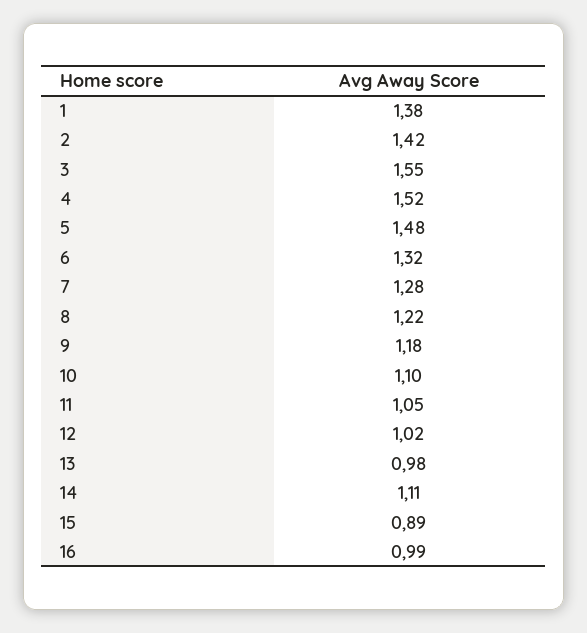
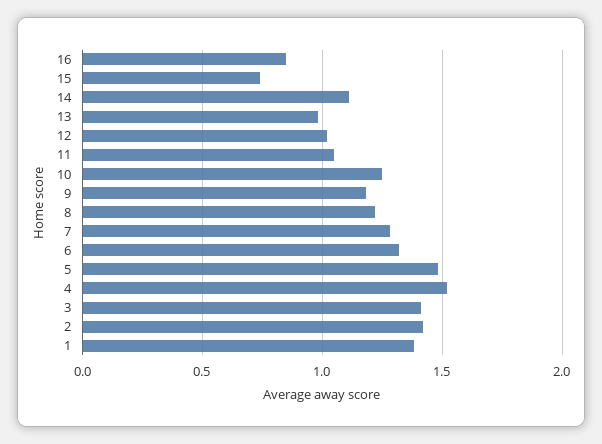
  {
    "1": 1.38,
    "2": 1.42,
-   "3": 1.55,
+   "3": 1.4,
    "4": 1.52,
    "5": 1.48,
    "6": 1.32,
    "7": 1.28,
    "8": 1.22,
    "9": 1.18,
-   "10": 1.1,
+   "10": 1.25,
    "11": 1.05,
    "12": 1.02,
    "13": 0.98,
    "14": 1.11,
-   "15": 0.89,
+   "15": 0.75,
-   "16": 0.99
+   "16": 0.85
  }

